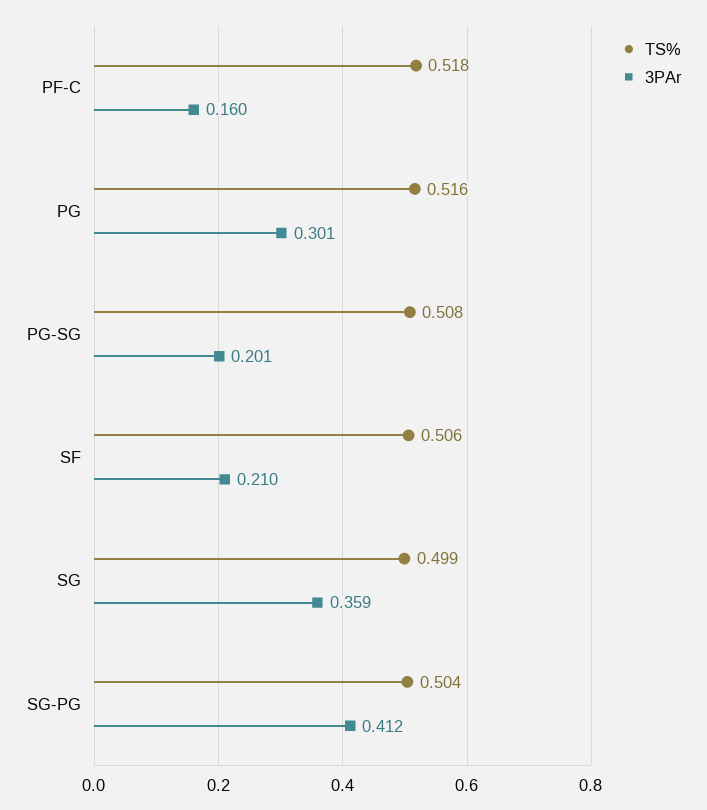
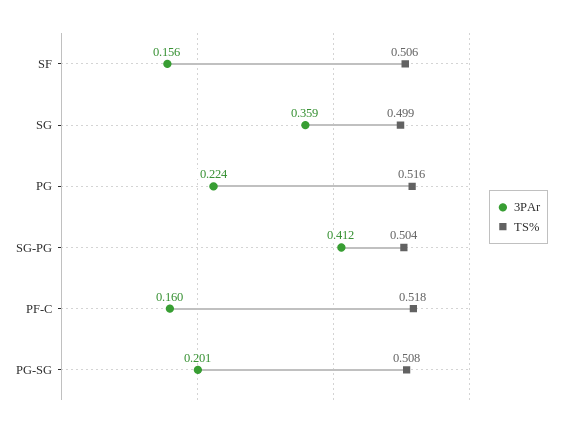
  {
    "TS%": {
      "PF-C": 0.518,
      "PG": 0.516,
      "PG-SG": 0.508,
      "SF": 0.506,
      "SG": 0.499,
      "SG-PG": 0.504
    },
    "3PAr": {
      "PF-C": 0.16,
-     "PG": 0.301,
+     "PG": 0.224,
      "PG-SG": 0.201,
-     "SF": 0.21,
+     "SF": 0.156,
      "SG": 0.359,
      "SG-PG": 0.412
    }
  }

